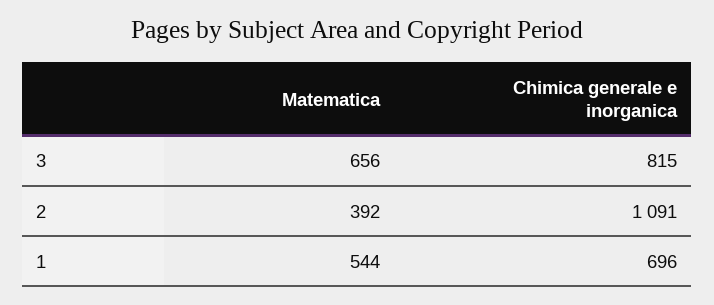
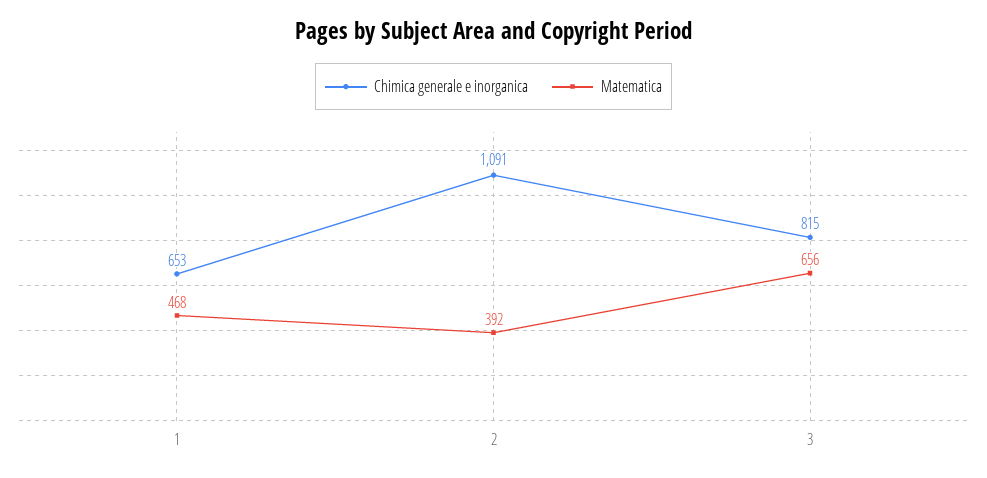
  {
    "Matematica": {
      "3": 656,
      "2": 392,
-     "1": 544
+     "1": 468
    },
    "Chimica generale e inorganica": {
      "3": 815,
      "2": 1091,
-     "1": 696
+     "1": 653
    }
  }

